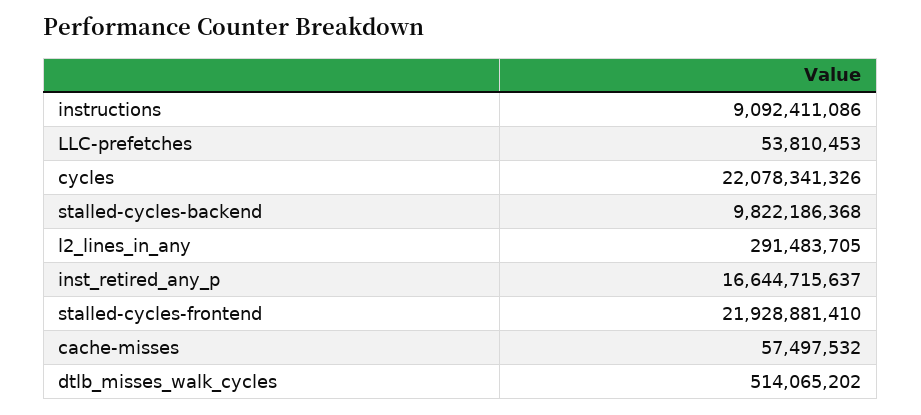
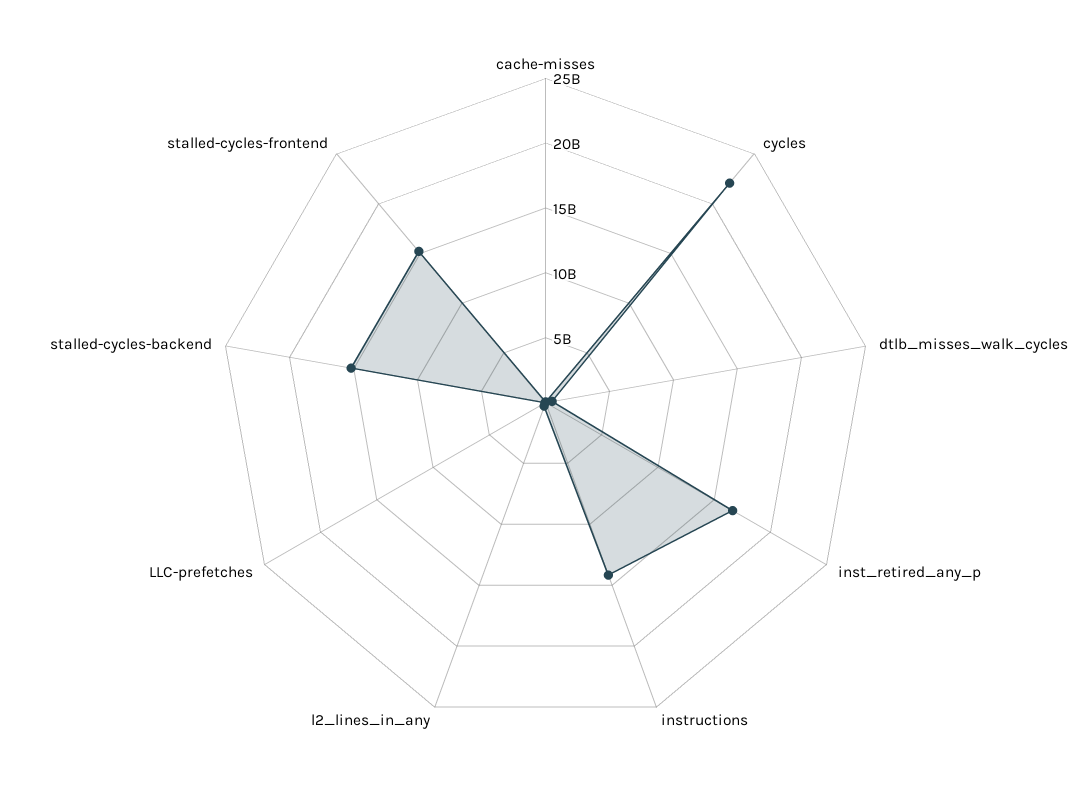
  {
-   "instructions": 9092411086,
+   "instructions": 14000000000,
    "LLC-prefetches": 53810453,
    "cycles": 22078341326,
-   "stalled-cycles-backend": 9822186368,
+   "stalled-cycles-backend": 15000000000,
    "l2_lines_in_any": 291483705,
    "inst_retired_any_p": 16644715637,
-   "stalled-cycles-frontend": 21928881410,
+   "stalled-cycles-frontend": 15000000000,
    "cache-misses": 57497532,
    "dtlb_misses_walk_cycles": 514065202
  }

